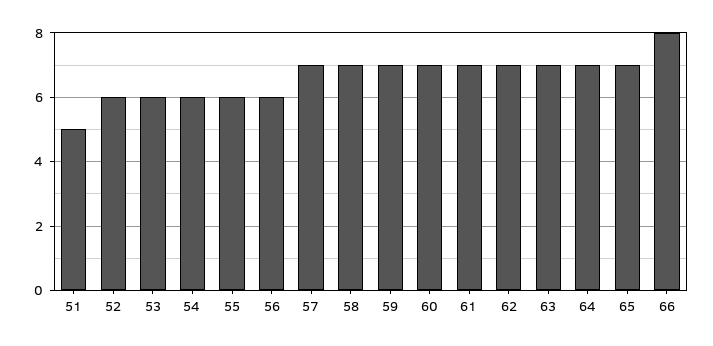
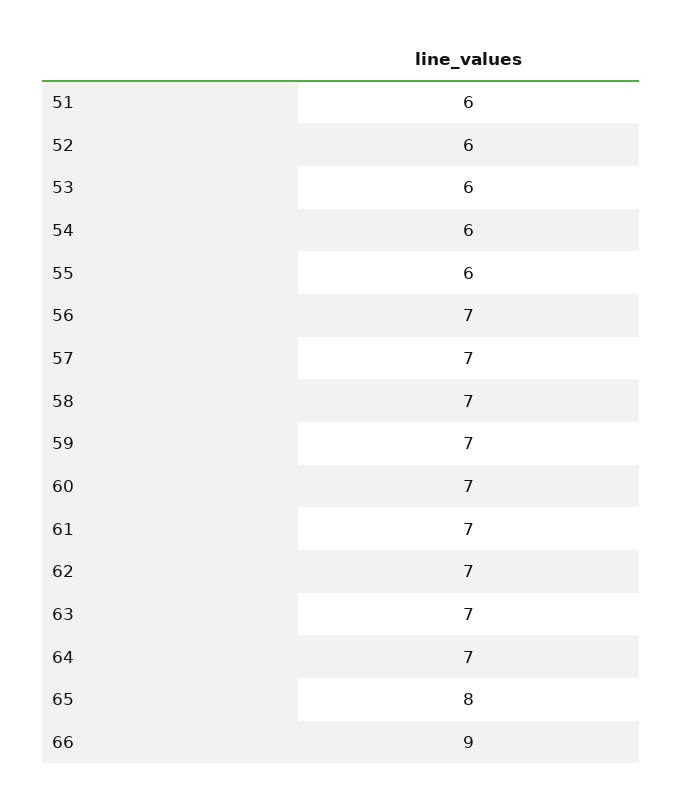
  {
-   "51": 5,
+   "51": 6,
    "52": 6,
    "53": 6,
    "54": 6,
    "55": 6,
-   "56": 6,
+   "56": 7,
    "57": 7,
    "58": 7,
    "59": 7,
    "60": 7,
    "61": 7,
    "62": 7,
    "63": 7,
    "64": 7,
-   "65": 7,
+   "65": 8,
-   "66": 8
+   "66": 9
  }

